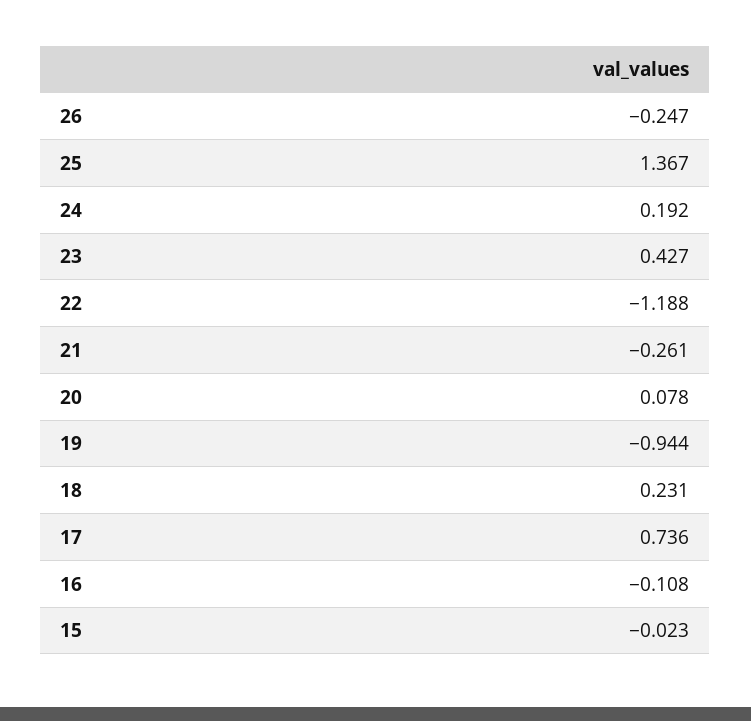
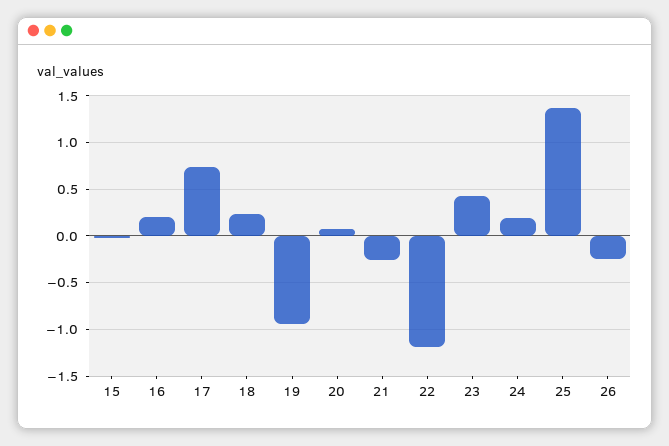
  {
    "26": -0.247,
    "25": 1.367,
    "24": 0.192,
    "23": 0.427,
    "22": -1.188,
    "21": -0.261,
    "20": 0.078,
    "19": -0.944,
    "18": 0.231,
    "17": 0.736,
-   "16": -0.108,
+   "16": 0.2,
    "15": -0.023
  }

